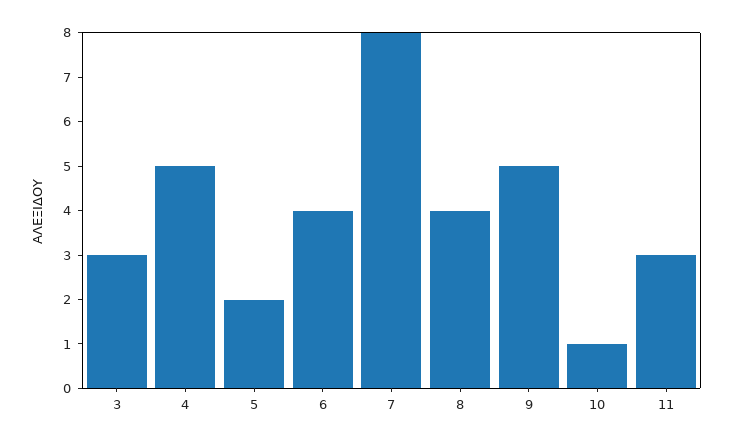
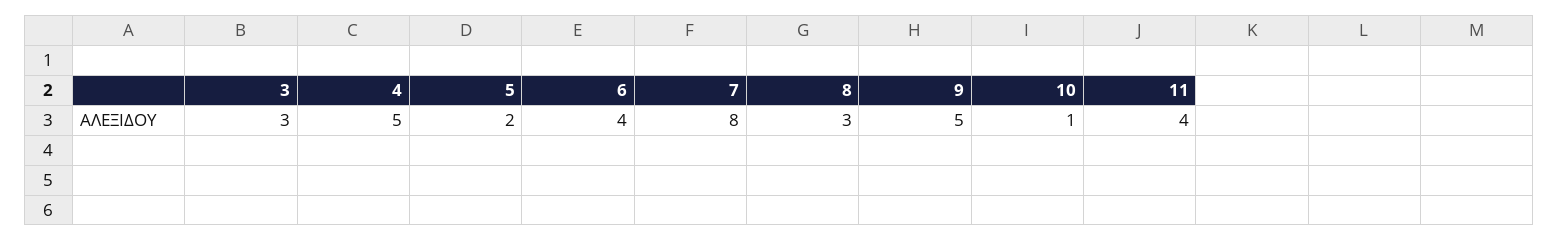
  {
    "3": 3,
    "4": 5,
    "5": 2,
    "6": 4,
    "7": 8,
-   "8": 4,
+   "8": 3,
    "9": 5,
    "10": 1,
-   "11": 3
+   "11": 4
  }

